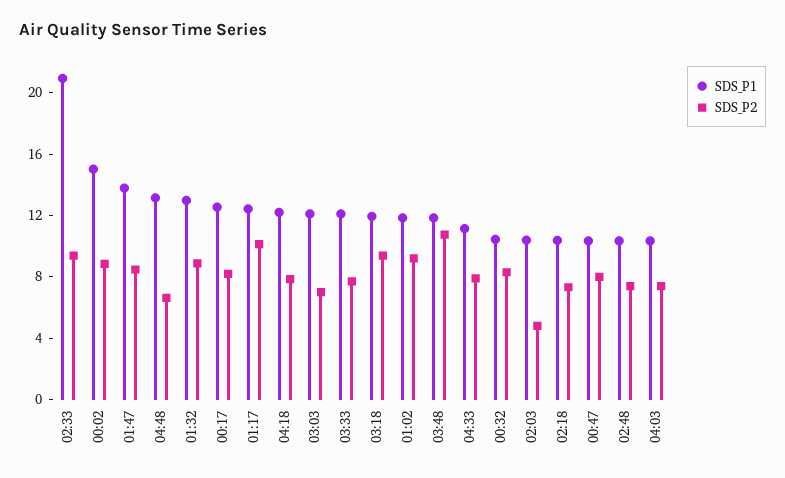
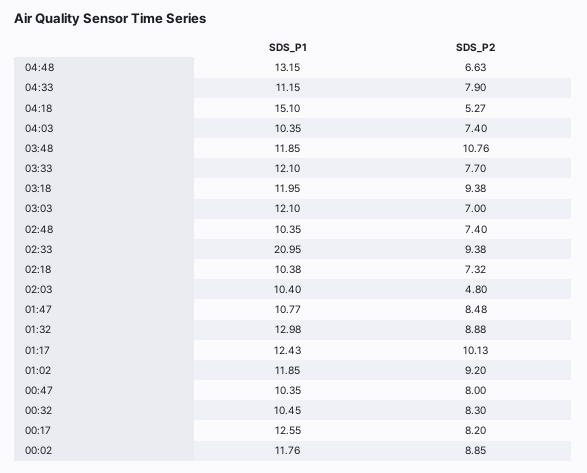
  {
    "SDS_P1": {
      "02:33": 20.95,
-     "00:02": 15,
+     "00:02": 11.76,
-     "01:47": 14,
+     "01:47": 10.77,
      "04:48": 13.15,
      "01:32": 12.98,
      "00:17": 12.55,
      "01:17": 12.43,
-     "04:18": 12,
+     "04:18": 15.1,
      "03:03": 12.1,
      "03:33": 12.1,
      "03:18": 11.95,
      "01:02": 11.85,
      "03:48": 11.85,
      "04:33": 11.15,
      "00:32": 10.45,
      "02:03": 10.4,
      "02:18": 10.38,
      "00:47": 10.35,
      "02:48": 10.35,
      "04:03": 10.35
    },
    "SDS_P2": {
      "02:33": 9.38,
      "00:02": 8.85,
      "01:47": 8.48,
      "04:48": 6.63,
      "01:32": 8.88,
      "00:17": 8.2,
      "01:17": 10.13,
-     "04:18": 8,
+     "04:18": 5.27,
      "03:03": 7,
      "03:33": 7.7,
      "03:18": 9.38,
      "01:02": 9.2,
      "03:48": 10.76,
      "04:33": 7.9,
      "00:32": 8.3,
      "02:03": 4.8,
      "02:18": 7.32,
      "00:47": 8,
      "02:48": 7.4,
      "04:03": 7.4
    }
  }

